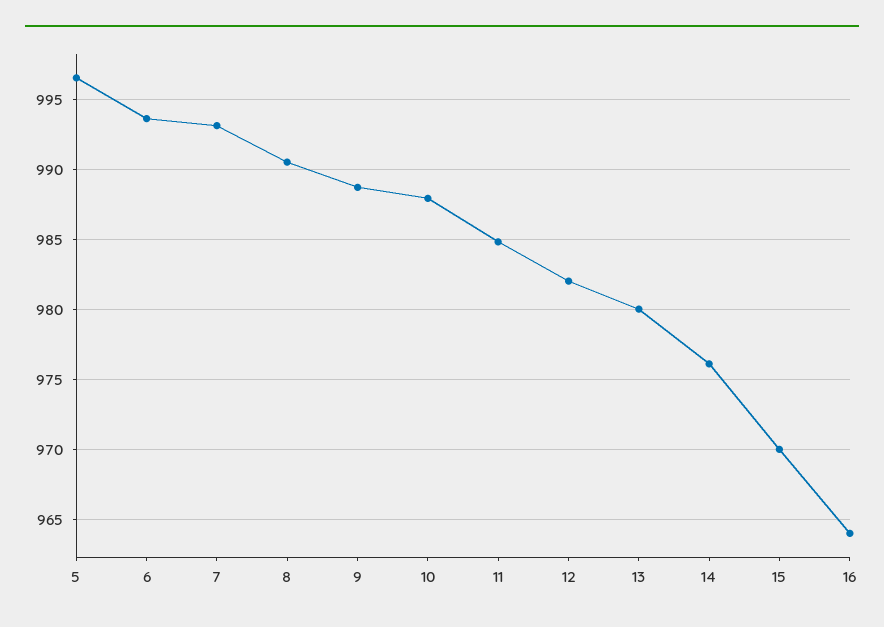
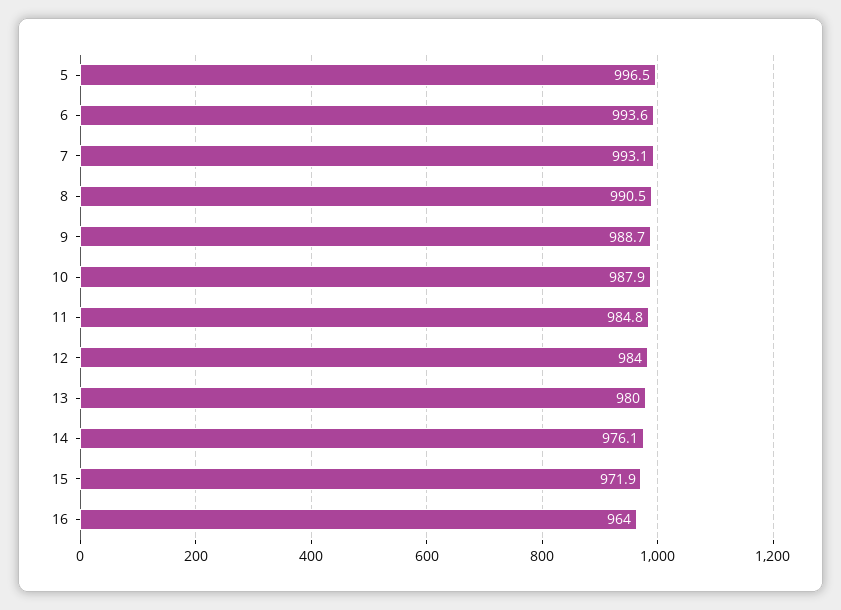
  {
    "5": 996.5,
    "6": 993.6,
    "7": 993.1,
    "8": 990.5,
    "9": 988.7,
    "10": 987.9,
    "11": 984.8,
-   "12": 982,
+   "12": 984,
    "13": 980,
    "14": 976.1,
-   "15": 970,
+   "15": 971.9,
    "16": 964
  }

